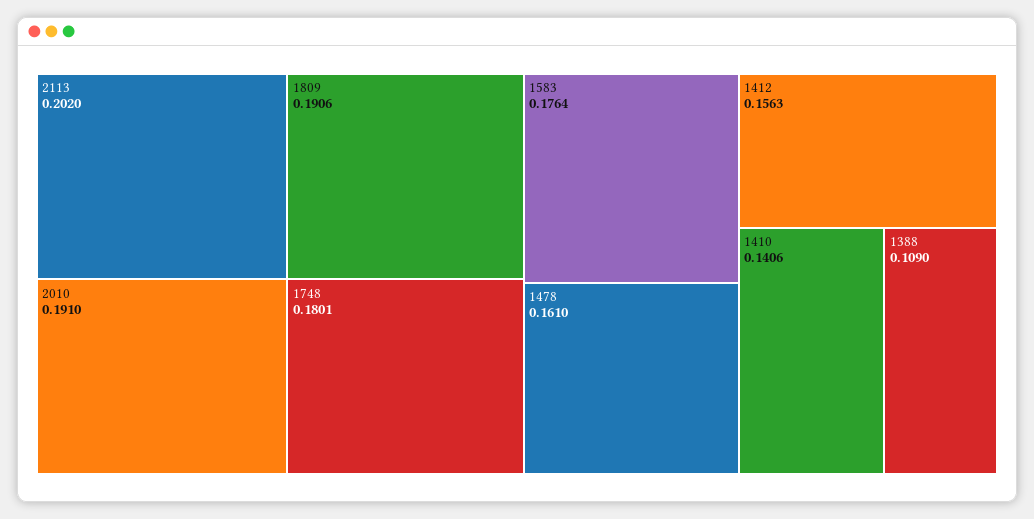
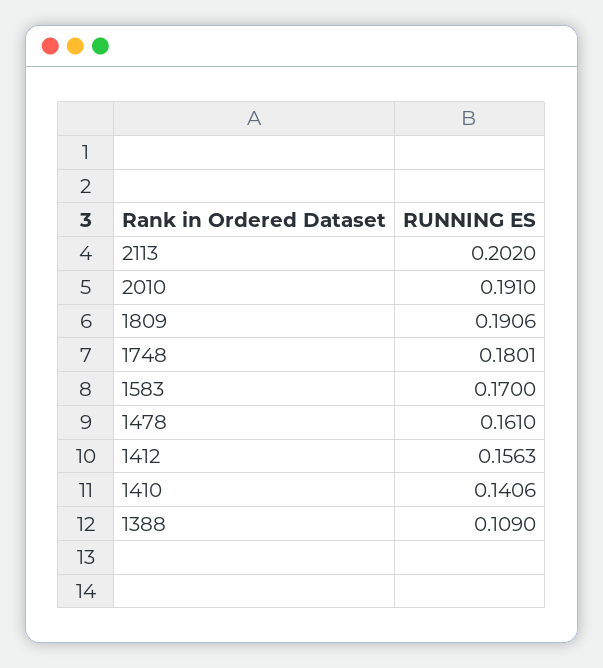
  {
    "2113": 0.202,
    "2010": 0.191,
    "1809": 0.1906,
    "1748": 0.1801,
-   "1583": 0.1764,
+   "1583": 0.17,
    "1478": 0.161,
    "1412": 0.1563,
    "1410": 0.1406,
    "1388": 0.109
  }

